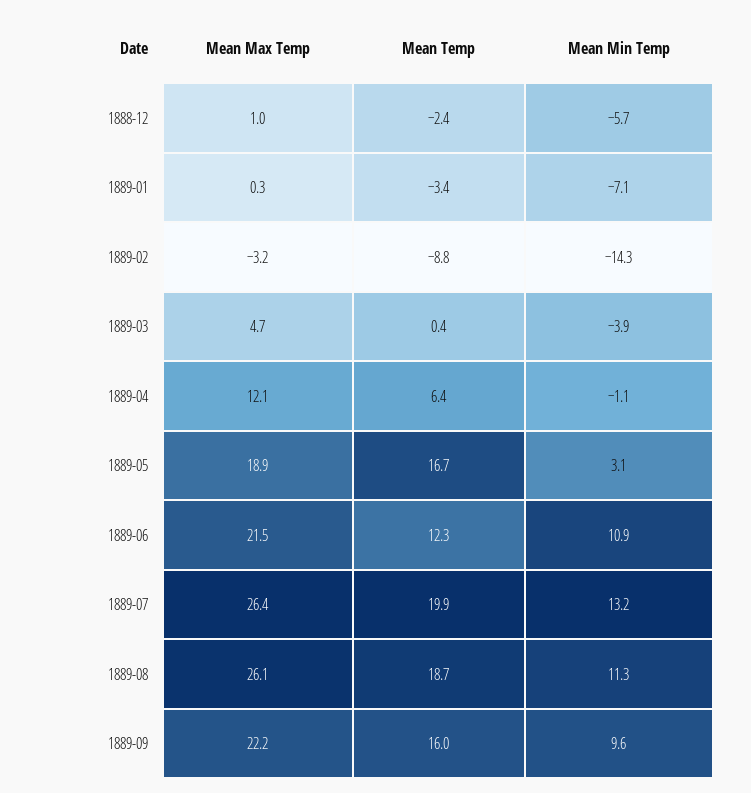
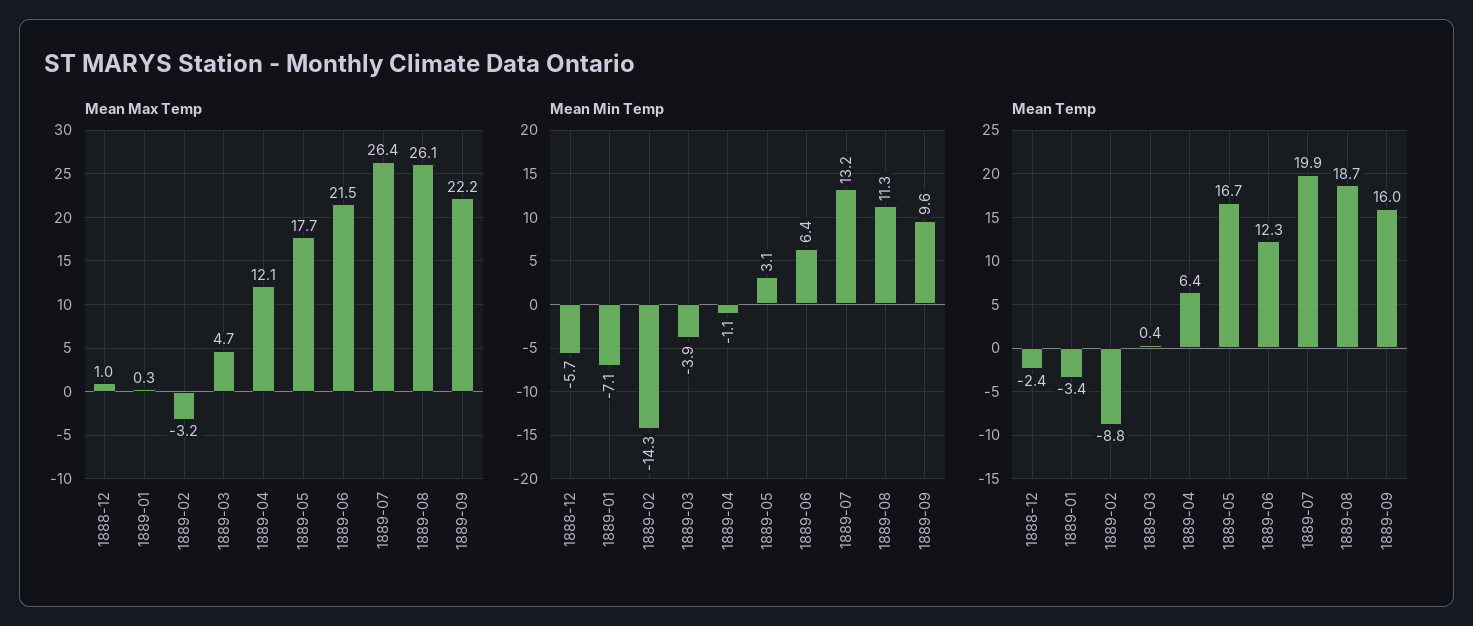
  {
    "Mean Max Temp": {
      "1888-12": 1,
      "1889-01": 0.3,
      "1889-02": -3.2,
      "1889-03": 4.7,
      "1889-04": 12.1,
-     "1889-05": 18.9,
+     "1889-05": 17.7,
      "1889-06": 21.5,
      "1889-07": 26.4,
      "1889-08": 26.1,
      "1889-09": 22.2
    },
    "Mean Temp": {
      "1888-12": -2.4,
      "1889-01": -3.4,
      "1889-02": -8.8,
      "1889-03": 0.4,
      "1889-04": 6.4,
      "1889-05": 16.7,
      "1889-06": 12.3,
      "1889-07": 19.9,
      "1889-08": 18.7,
      "1889-09": 16
    },
    "Mean Min Temp": {
      "1888-12": -5.7,
      "1889-01": -7.1,
      "1889-02": -14.3,
      "1889-03": -3.9,
      "1889-04": -1.1,
      "1889-05": 3.1,
-     "1889-06": 10.9,
+     "1889-06": 6.4,
      "1889-07": 13.2,
      "1889-08": 11.3,
      "1889-09": 9.6
    }
  }

